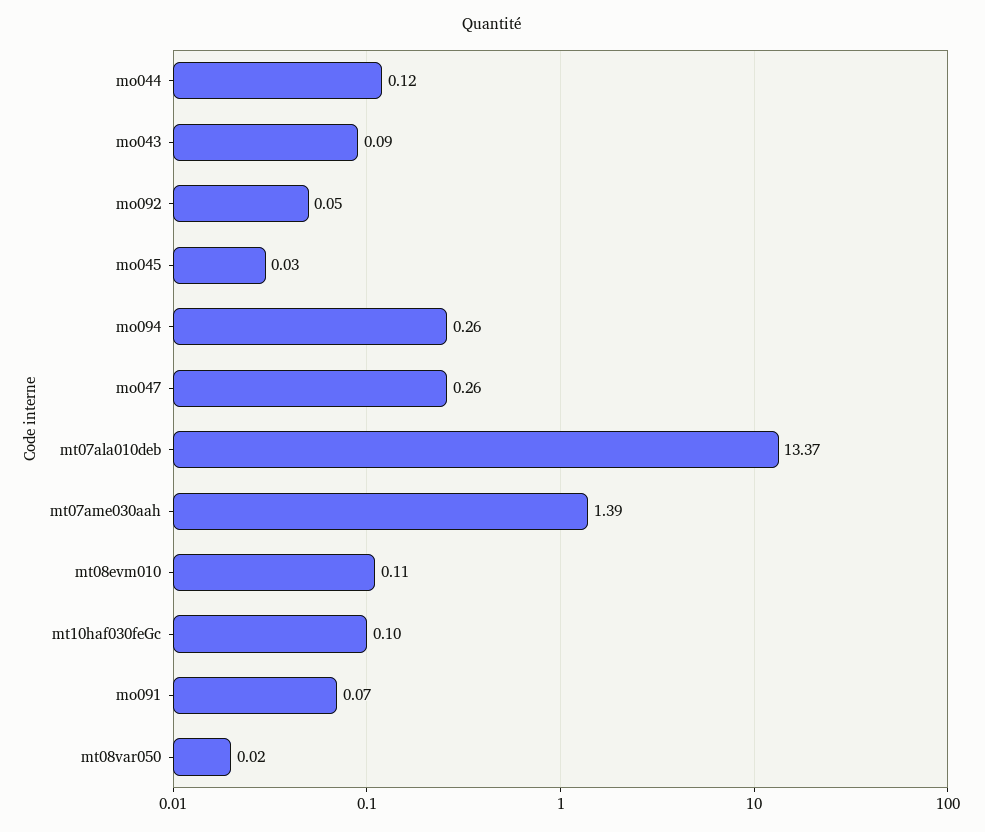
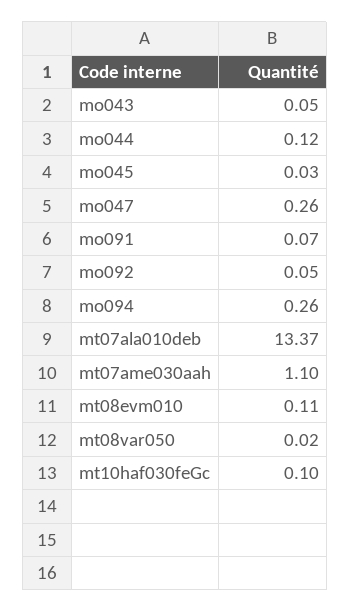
  {
    "mo044": 0.12,
-   "mo043": 0.09,
+   "mo043": 0.05,
    "mo092": 0.05,
    "mo045": 0.03,
    "mo094": 0.26,
    "mo047": 0.26,
    "mt07ala010deb": 13.37,
-   "mt07ame030aah": 1.39,
+   "mt07ame030aah": 1.1,
    "mt08evm010": 0.11,
    "mt10haf030feGc": 0.1,
    "mo091": 0.07,
    "mt08var050": 0.02
  }

